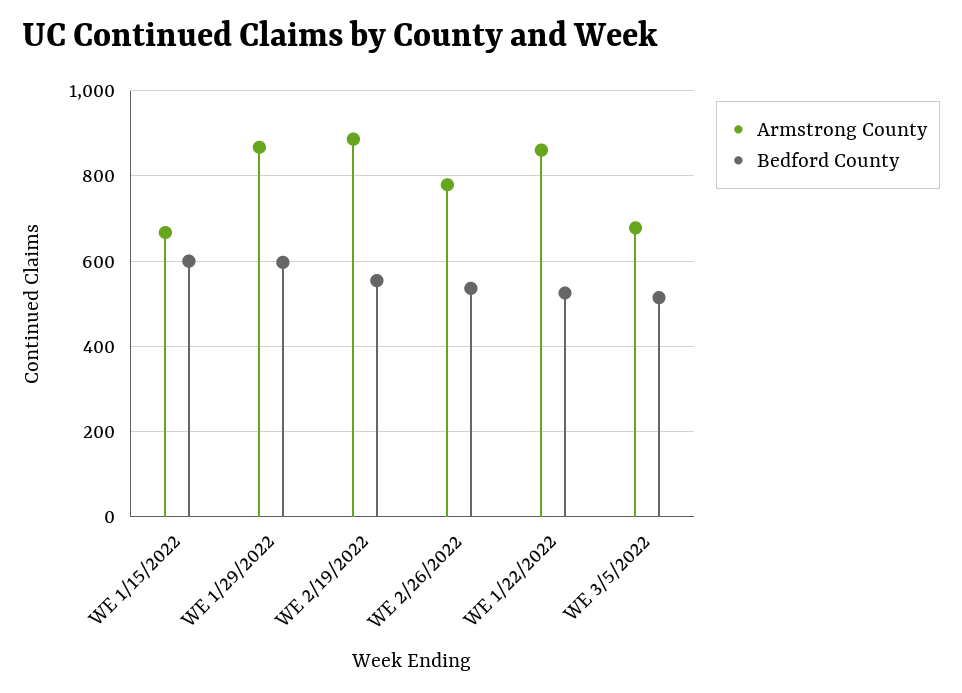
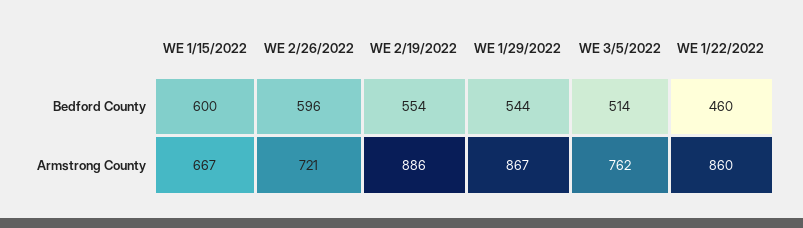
  {
    "Armstrong County": {
      "WE 1/15/2022": 667,
      "WE 1/29/2022": 867,
      "WE 2/19/2022": 886,
-     "WE 2/26/2022": 780,
+     "WE 2/26/2022": 721,
      "WE 1/22/2022": 860,
-     "WE 3/5/2022": 680
+     "WE 3/5/2022": 762
    },
    "Bedford County": {
      "WE 1/15/2022": 600,
-     "WE 1/29/2022": 600,
+     "WE 1/29/2022": 544,
      "WE 2/19/2022": 554,
-     "WE 2/26/2022": 540,
+     "WE 2/26/2022": 596,
-     "WE 1/22/2022": 520,
+     "WE 1/22/2022": 460,
      "WE 3/5/2022": 514
    }
  }

